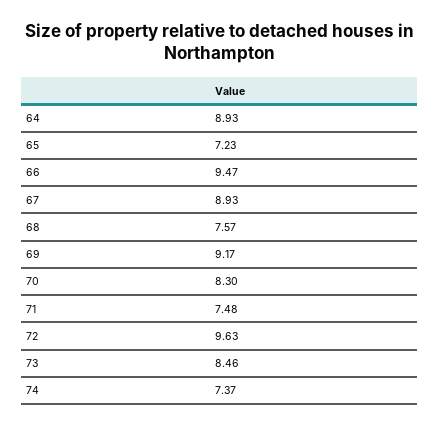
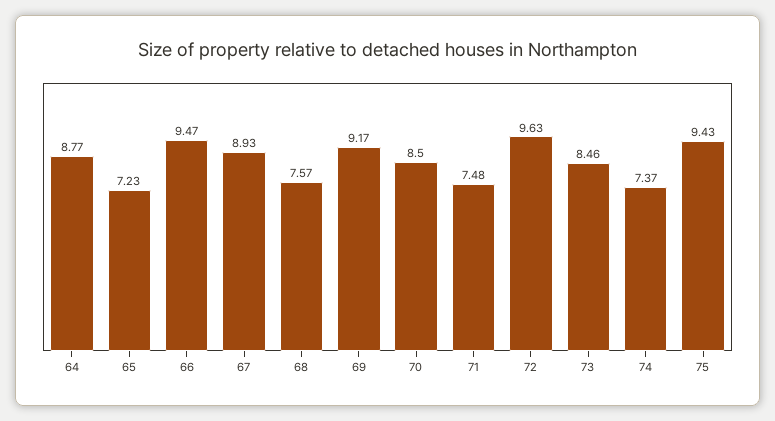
  {
-   "64": 8.93,
+   "64": 8.77,
    "65": 7.23,
    "66": 9.47,
    "67": 8.93,
    "68": 7.57,
    "69": 9.17,
-   "70": 8.3,
+   "70": 8.5,
    "71": 7.48,
    "72": 9.63,
    "73": 8.46,
-   "74": 7.37
+   "74": 7.37,
+   "75": 9.43
  }

